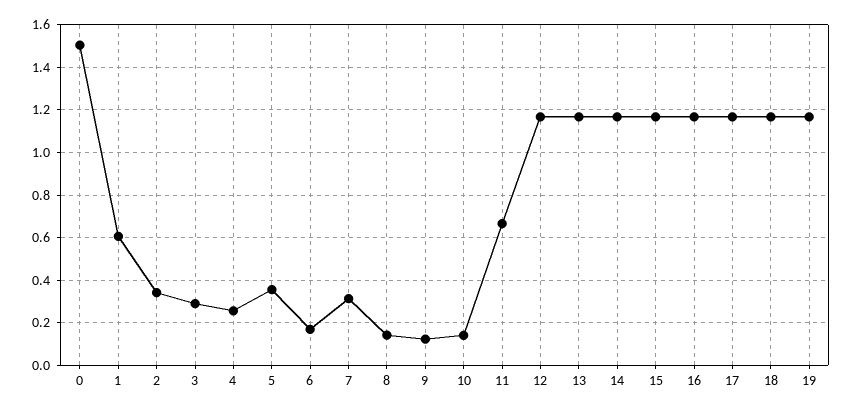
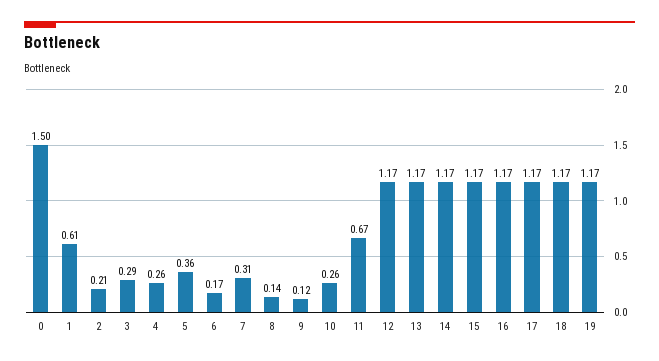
  {
    "0": 1.5,
    "1": 0.61,
-   "2": 0.35,
+   "2": 0.21,
    "3": 0.29,
    "4": 0.26,
    "5": 0.36,
    "6": 0.17,
    "7": 0.31,
    "8": 0.14,
    "9": 0.12,
-   "10": 0.15,
+   "10": 0.26,
    "11": 0.67,
    "12": 1.17,
    "13": 1.17,
    "14": 1.17,
    "15": 1.17,
    "16": 1.17,
    "17": 1.17,
    "18": 1.17,
    "19": 1.17
  }

